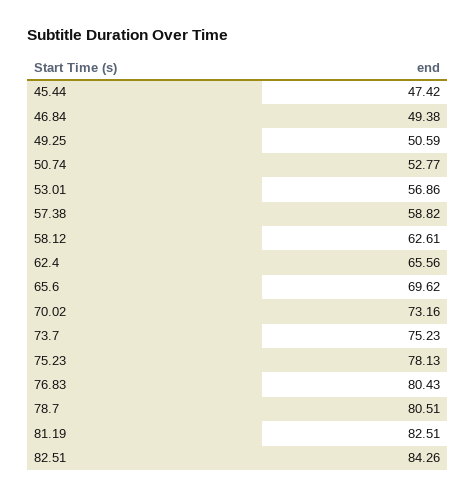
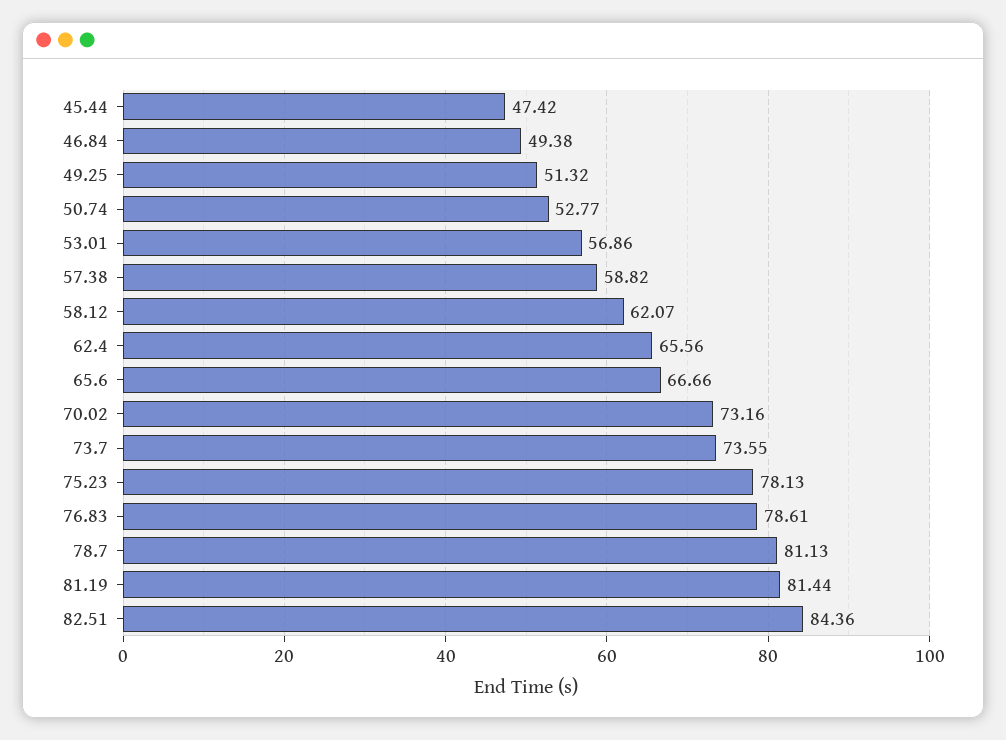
  {
    "45.44": 47.42,
    "46.84": 49.38,
-   "49.25": 50.59,
+   "49.25": 51.32,
    "50.74": 52.77,
    "53.01": 56.86,
    "57.38": 58.82,
-   "58.12": 62.61,
+   "58.12": 62.07,
    "62.4": 65.56,
-   "65.6": 69.62,
+   "65.6": 66.66,
    "70.02": 73.16,
-   "73.7": 75.23,
+   "73.7": 73.55,
    "75.23": 78.13,
-   "76.83": 80.43,
+   "76.83": 78.61,
-   "78.7": 80.51,
+   "78.7": 81.13,
-   "81.19": 82.51,
+   "81.19": 81.44,
-   "82.51": 84.26
+   "82.51": 84.36
  }

